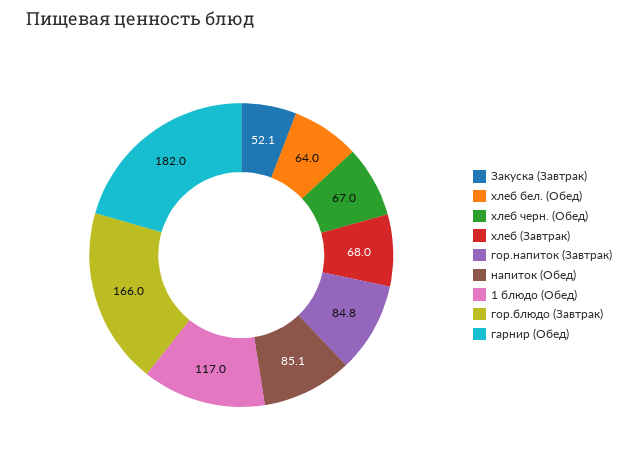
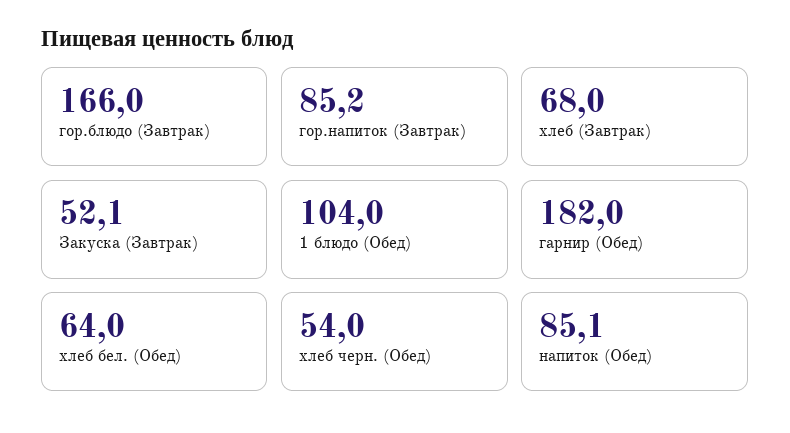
  {
    "Закуска (Завтрак)": 52.1,
    "хлеб бел. (Обед)": 64,
-   "хлеб черн. (Обед)": 67,
+   "хлеб черн. (Обед)": 54,
    "хлеб (Завтрак)": 68,
-   "гор.напиток (Завтрак)": 84.8,
+   "гор.напиток (Завтрак)": 85.2,
    "напиток (Обед)": 85.1,
-   "1 блюдо (Обед)": 117,
+   "1 блюдо (Обед)": 104,
    "гор.блюдо (Завтрак)": 166,
    "гарнир (Обед)": 182
  }

